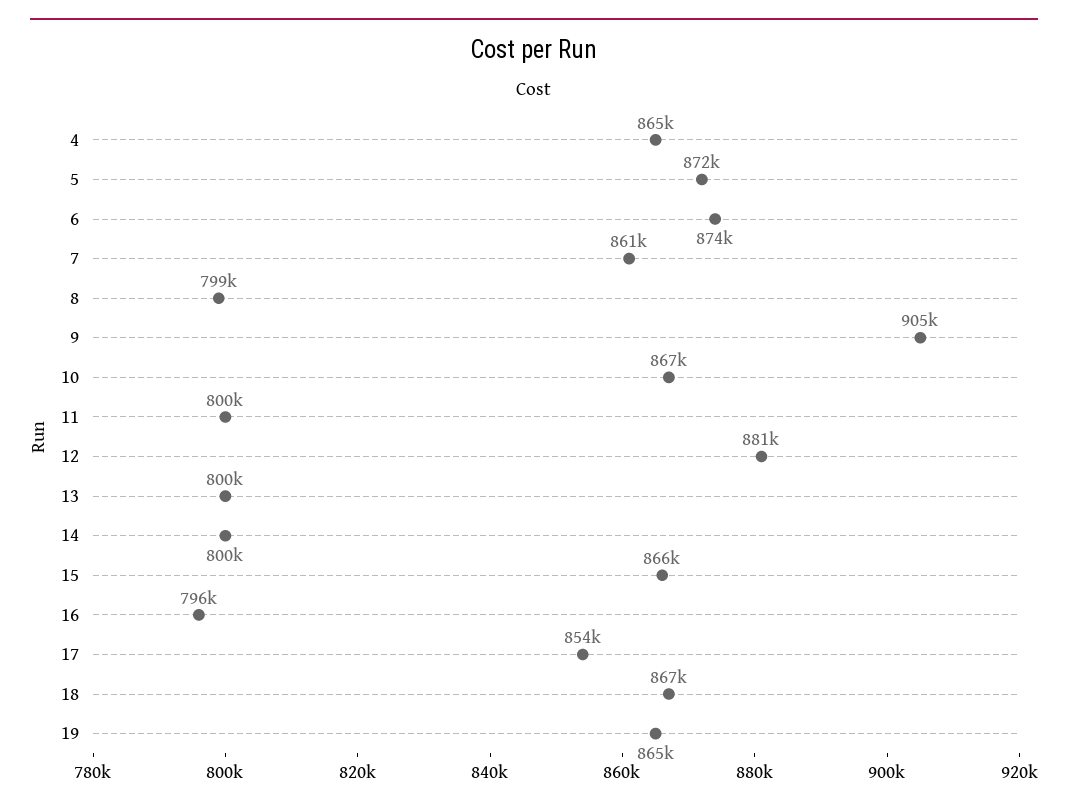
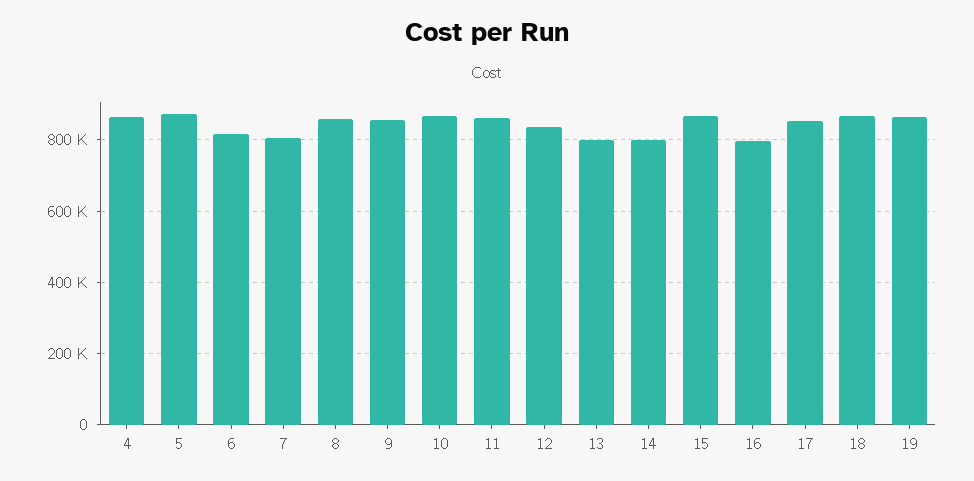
  {
    "4": 865000,
    "5": 872000,
-   "6": 874000,
+   "6": 820000,
-   "7": 861000,
+   "7": 800000,
-   "8": 799000,
+   "8": 860000,
-   "9": 905000,
+   "9": 860000,
    "10": 867000,
-   "11": 800000,
+   "11": 860000,
-   "12": 881000,
+   "12": 840000,
    "13": 800000,
    "14": 800000,
    "15": 866000,
    "16": 796000,
    "17": 854000,
    "18": 867000,
    "19": 865000
  }

